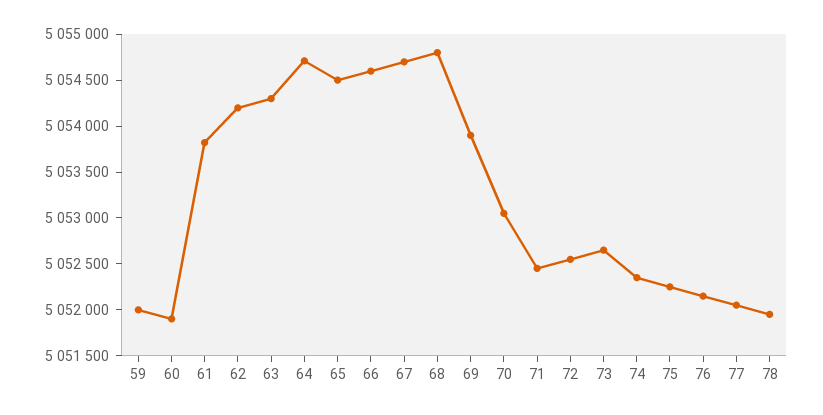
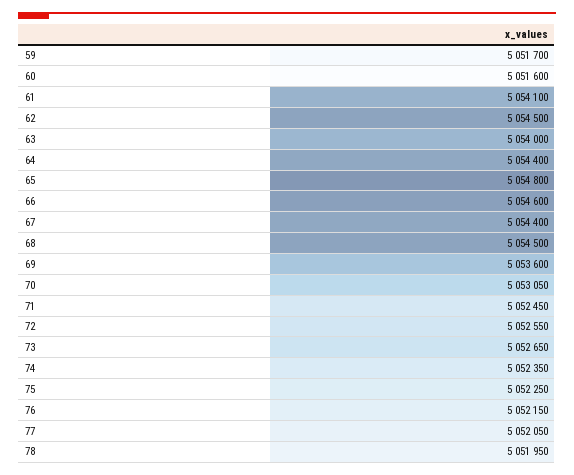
  {
-   "59": 5052000,
+   "59": 5051700,
-   "60": 5051900,
+   "60": 5051600,
-   "61": 5053800,
+   "61": 5054100,
-   "62": 5054200,
+   "62": 5054500,
-   "63": 5054300,
+   "63": 5054000,
-   "64": 5054700,
+   "64": 5054400,
-   "65": 5054500,
+   "65": 5054800,
    "66": 5054600,
-   "67": 5054700,
+   "67": 5054400,
-   "68": 5054800,
+   "68": 5054500,
-   "69": 5053900,
+   "69": 5053600,
    "70": 5053050,
    "71": 5052450,
    "72": 5052550,
    "73": 5052650,
    "74": 5052350,
    "75": 5052250,
    "76": 5052150,
    "77": 5052050,
    "78": 5051950
  }

